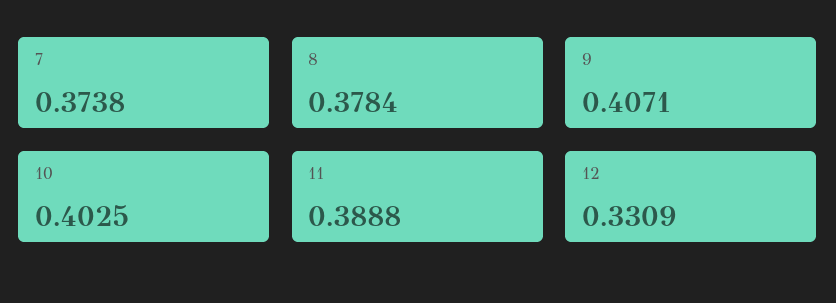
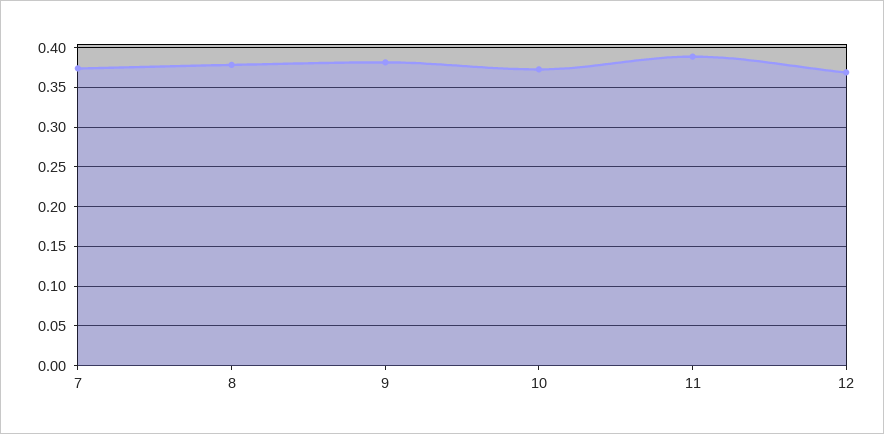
  {
    "7": 0.3738,
    "8": 0.3784,
-   "9": 0.4071,
+   "9": 0.38,
-   "10": 0.4025,
+   "10": 0.37,
    "11": 0.3888,
-   "12": 0.3309
+   "12": 0.37
  }

